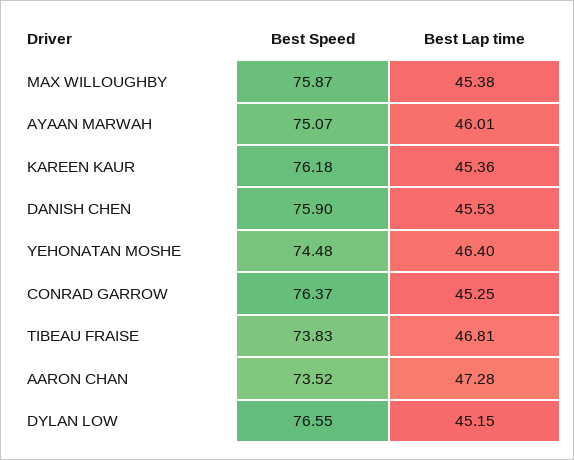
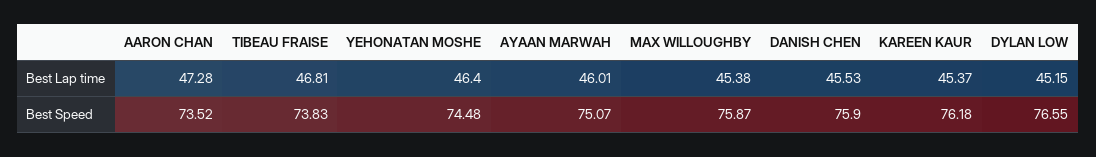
  {
    "Best Speed": {
      "MAX WILLOUGHBY": 75.87,
      "AYAAN MARWAH": 75.07,
      "KAREEN KAUR": 76.18,
      "DANISH CHEN": 75.9,
      "YEHONATAN MOSHE": 74.48,
-     "CONRAD GARROW": 76.37,
      "TIBEAU FRAISE": 73.83,
      "AARON CHAN": 73.52,
      "DYLAN LOW": 76.55
    },
    "Best Lap time": {
      "MAX WILLOUGHBY": 45.38,
      "AYAAN MARWAH": 46.01,
-     "KAREEN KAUR": 45.36,
+     "KAREEN KAUR": 45.37,
      "DANISH CHEN": 45.53,
      "YEHONATAN MOSHE": 46.4,
-     "CONRAD GARROW": 45.25,
      "TIBEAU FRAISE": 46.81,
      "AARON CHAN": 47.28,
      "DYLAN LOW": 45.15
    }
  }

